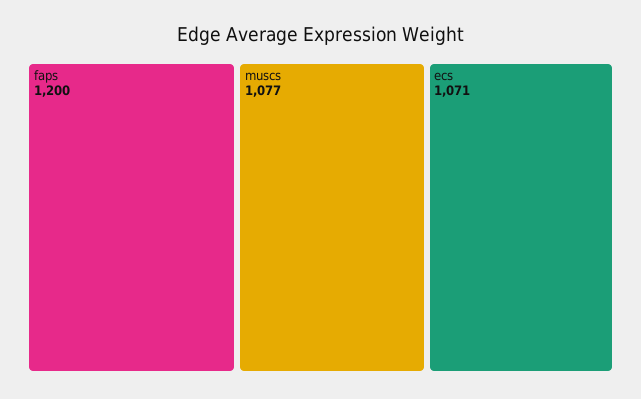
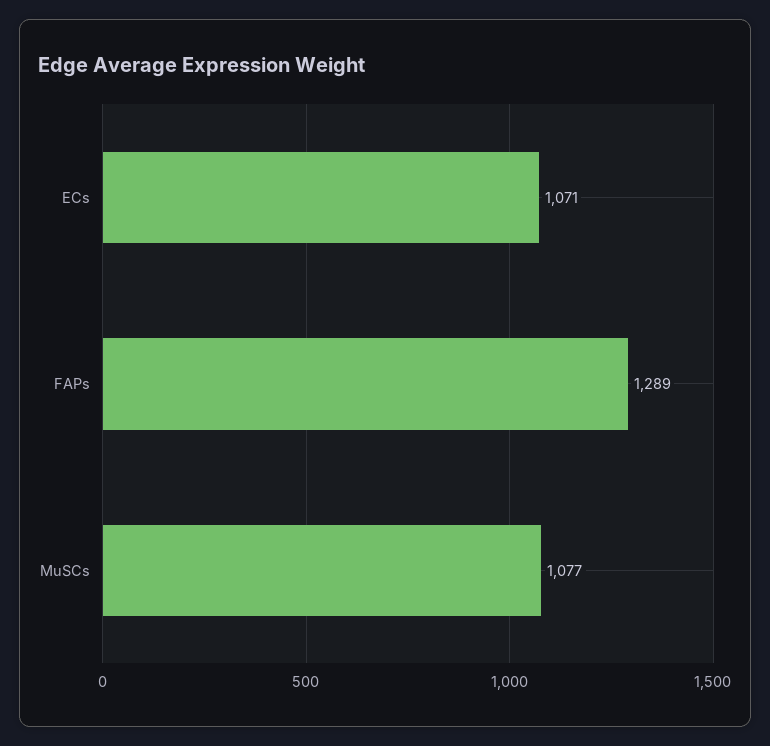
  {
-   "faps": 1200,
+   "faps": 1289,
    "muscs": 1077,
    "ecs": 1071
  }

